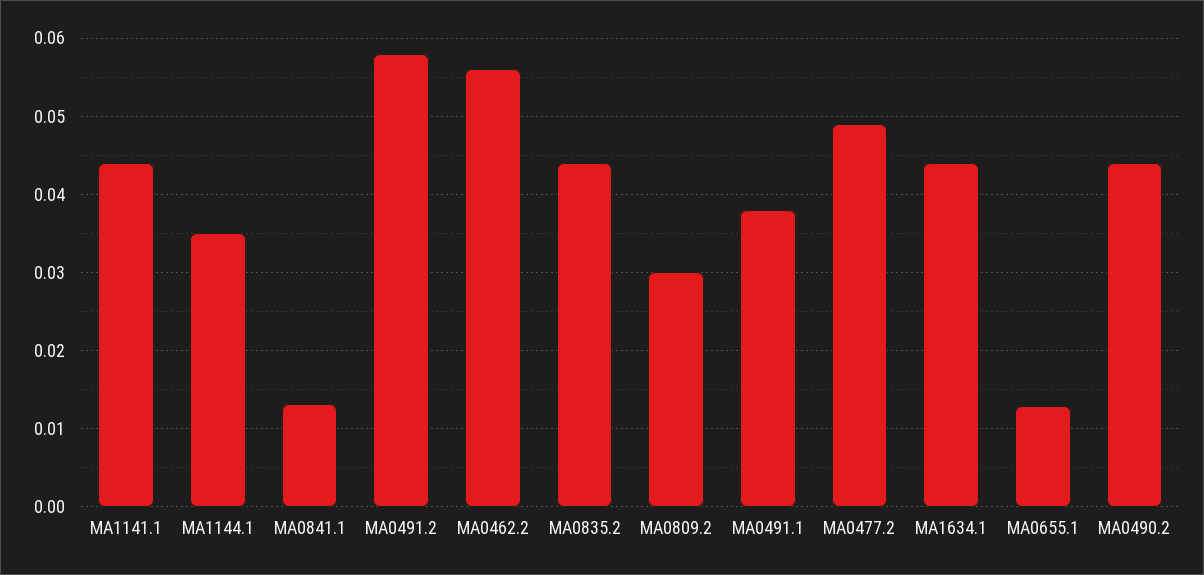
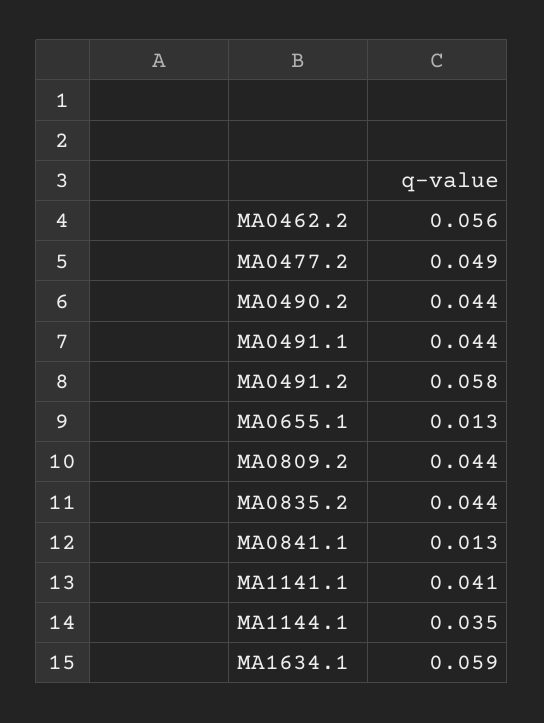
  {
-   "MA1141.1": 0.044,
+   "MA1141.1": 0.041,
    "MA1144.1": 0.035,
    "MA0841.1": 0.013,
    "MA0491.2": 0.058,
    "MA0462.2": 0.056,
    "MA0835.2": 0.044,
-   "MA0809.2": 0.03,
+   "MA0809.2": 0.044,
-   "MA0491.1": 0.038,
+   "MA0491.1": 0.044,
    "MA0477.2": 0.049,
-   "MA1634.1": 0.044,
+   "MA1634.1": 0.059,
    "MA0655.1": 0.013,
    "MA0490.2": 0.044
  }

